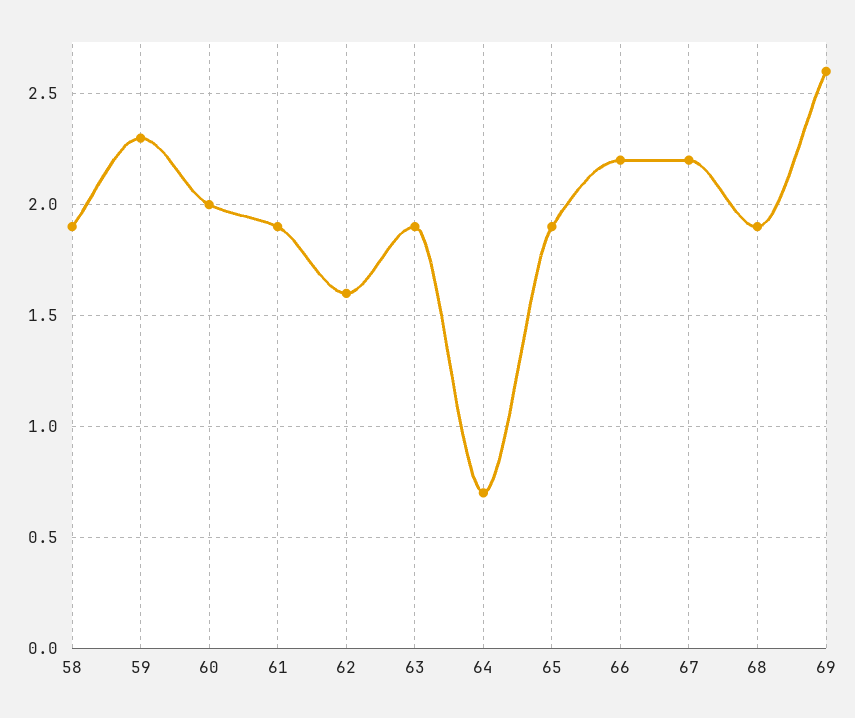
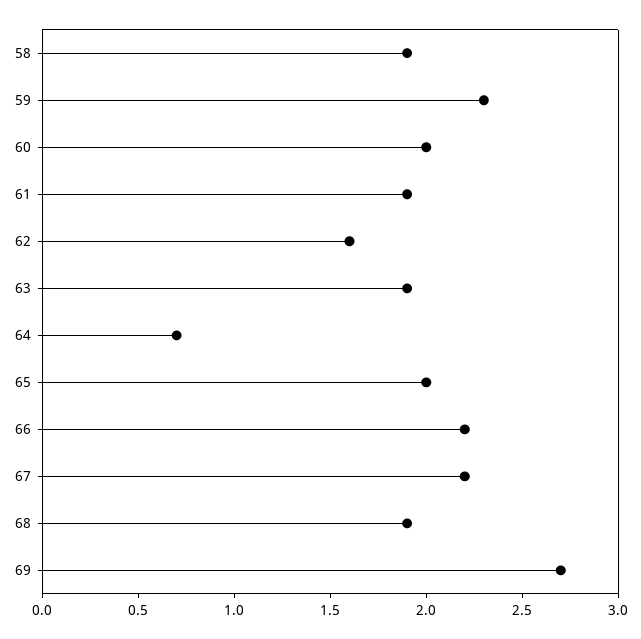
  {
    "58": 1.9,
    "59": 2.3,
    "60": 2,
    "61": 1.9,
    "62": 1.6,
    "63": 1.9,
    "64": 0.7,
-   "65": 1.9,
+   "65": 2,
    "66": 2.2,
    "67": 2.2,
    "68": 1.9,
-   "69": 2.6
+   "69": 2.7
  }

